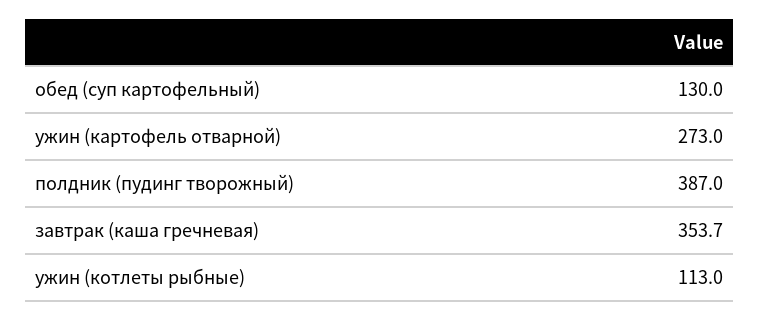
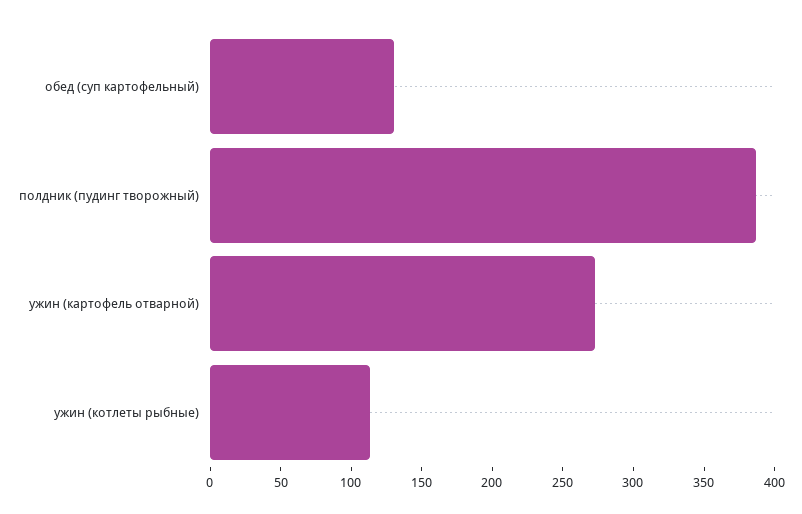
  {
    "обед (суп картофельный)": 130,
    "ужин (картофель отварной)": 273,
    "полдник (пудинг творожный)": 387,
-   "завтрак (каша гречневая)": 353.7,
    "ужин (котлеты рыбные)": 113
  }

